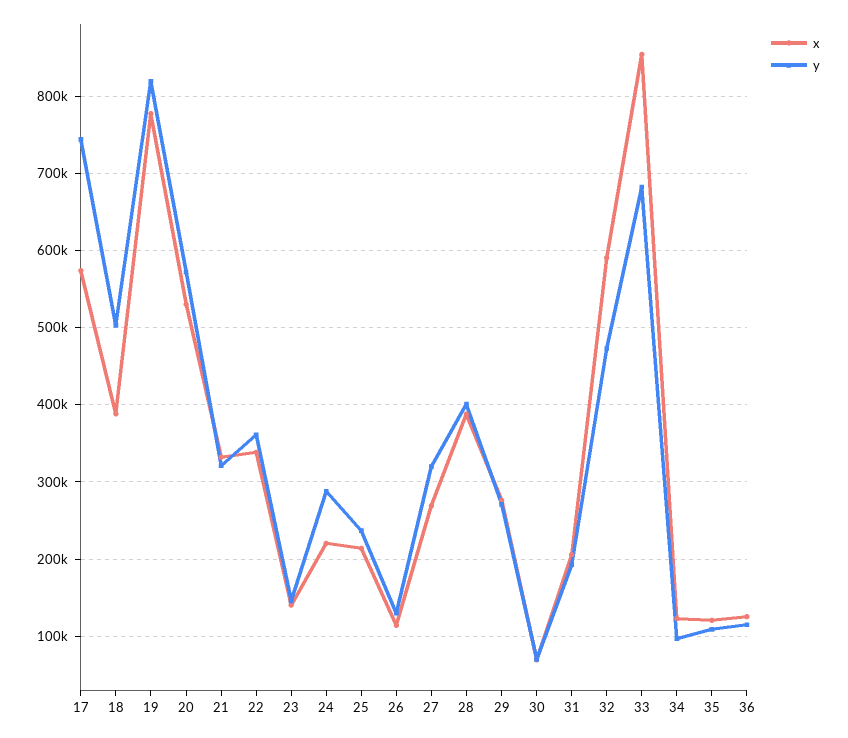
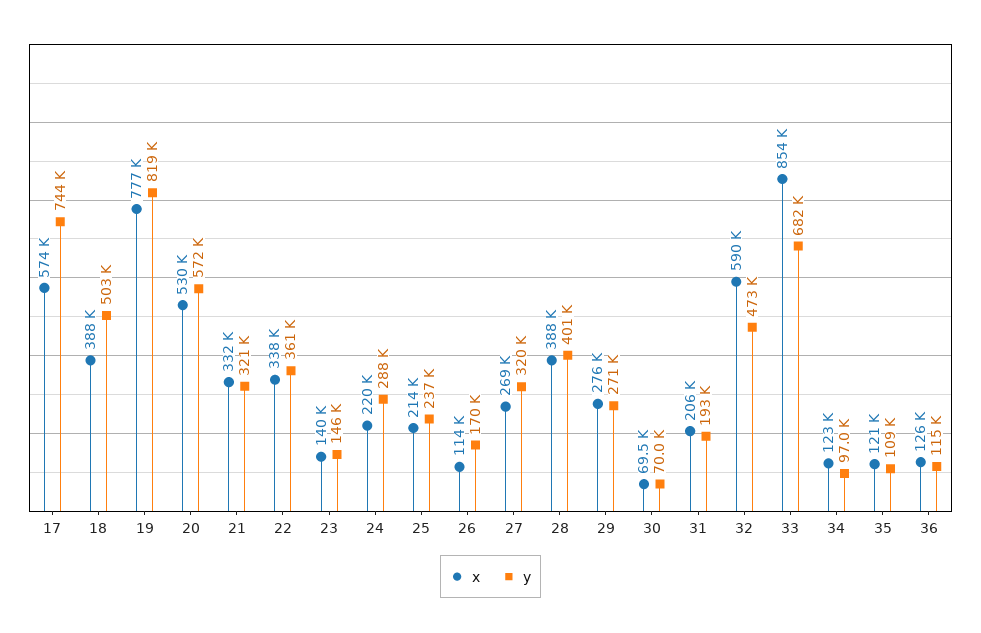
  {
    "x": {
      "17": 574000,
      "18": 388000,
      "19": 777000,
      "20": 530000,
      "21": 332000,
      "22": 338000,
      "23": 140000,
      "24": 220000,
      "25": 214000,
      "26": 114000,
      "27": 269000,
      "28": 388000,
      "29": 276000,
      "30": 69500,
      "31": 206000,
      "32": 590000,
      "33": 854000,
      "34": 123000,
      "35": 121000,
      "36": 126000
    },
    "y": {
      "17": 744000,
      "18": 503000,
      "19": 819000,
      "20": 572000,
      "21": 321000,
      "22": 361000,
      "23": 146000,
      "24": 288000,
      "25": 237000,
-     "26": 130000,
+     "26": 170000,
      "27": 320000,
      "28": 401000,
      "29": 271000,
      "30": 70000,
      "31": 193000,
      "32": 473000,
      "33": 682000,
      "34": 97000,
      "35": 109000,
      "36": 115000
    }
  }

